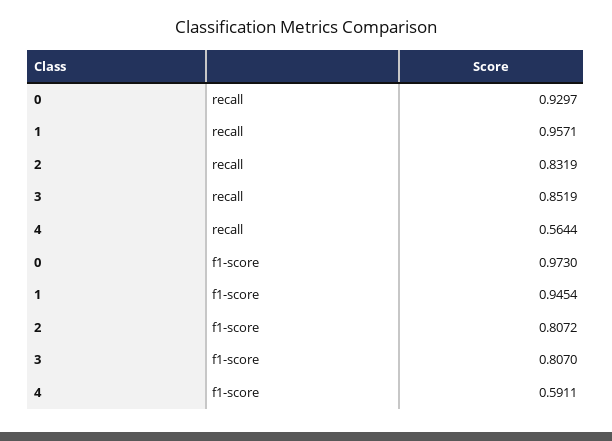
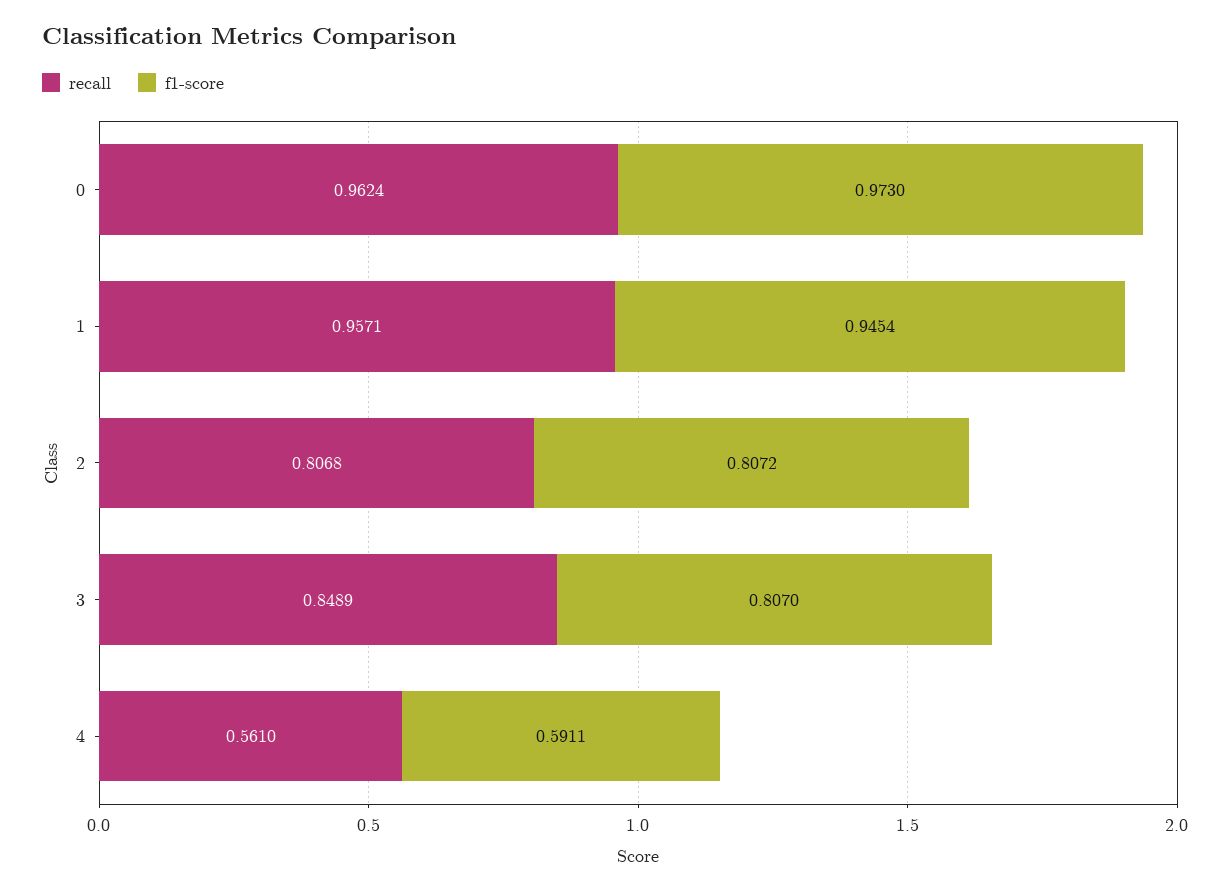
  {
    "recall": {
-     "0": 0.9297,
+     "0": 0.9624,
      "1": 0.9571,
-     "2": 0.8319,
+     "2": 0.8068,
-     "3": 0.8519,
+     "3": 0.8489,
-     "4": 0.5644
+     "4": 0.561
    },
    "f1-score": {
      "0": 0.973,
      "1": 0.9454,
      "2": 0.8072,
      "3": 0.807,
      "4": 0.5911
    }
  }

